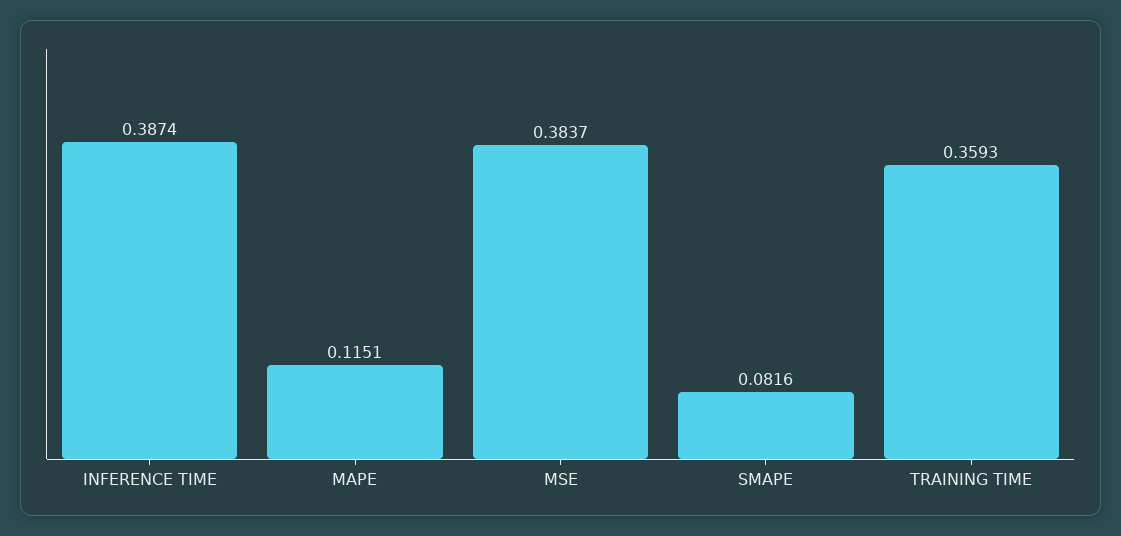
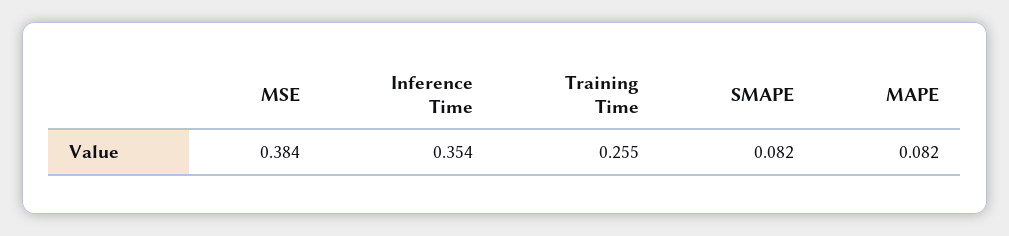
  {
-   "INFERENCE TIME": 0.3874,
+   "INFERENCE TIME": 0.354,
-   "MAPE": 0.1151,
+   "MAPE": 0.082,
    "MSE": 0.3837,
    "SMAPE": 0.0816,
-   "TRAINING TIME": 0.3593
+   "TRAINING TIME": 0.255
  }

